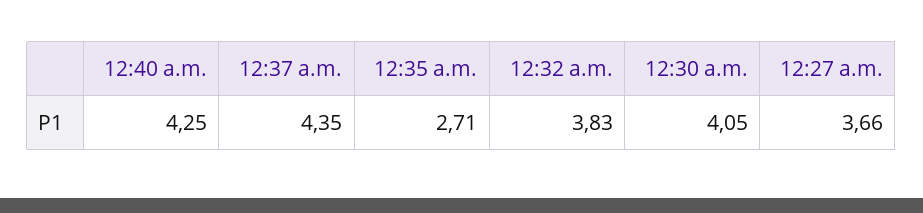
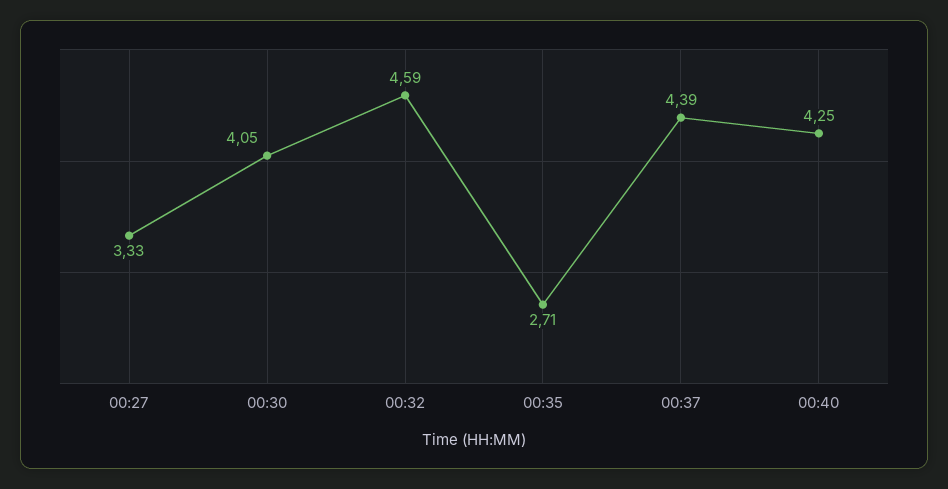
  {
    "12:40 a.m.": 4.25,
-   "12:37 a.m.": 4.35,
+   "12:37 a.m.": 4.39,
    "12:35 a.m.": 2.71,
-   "12:32 a.m.": 3.83,
+   "12:32 a.m.": 4.59,
    "12:30 a.m.": 4.05,
-   "12:27 a.m.": 3.66
+   "12:27 a.m.": 3.33
  }

